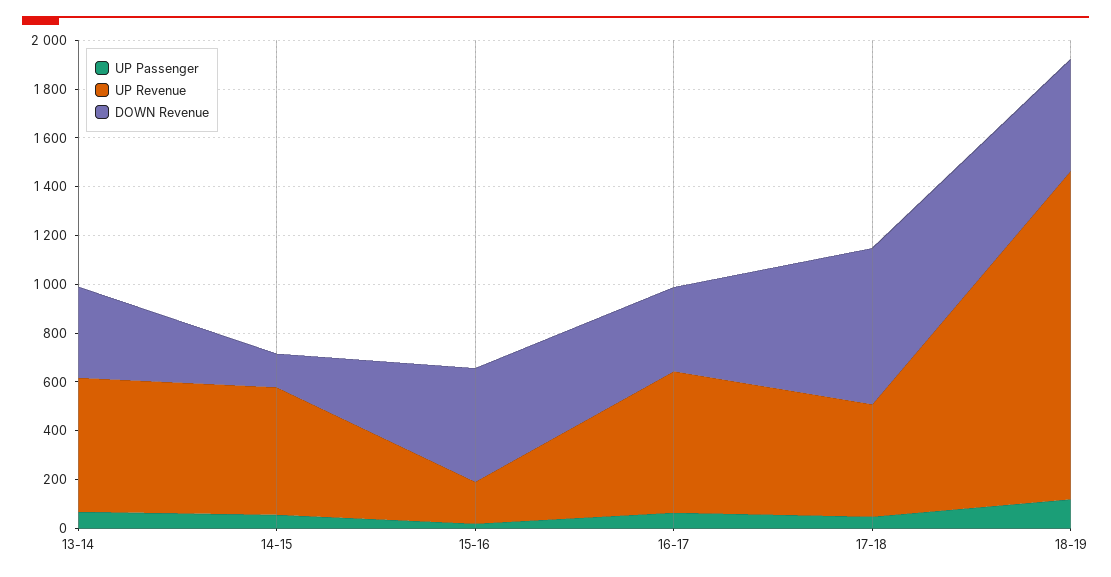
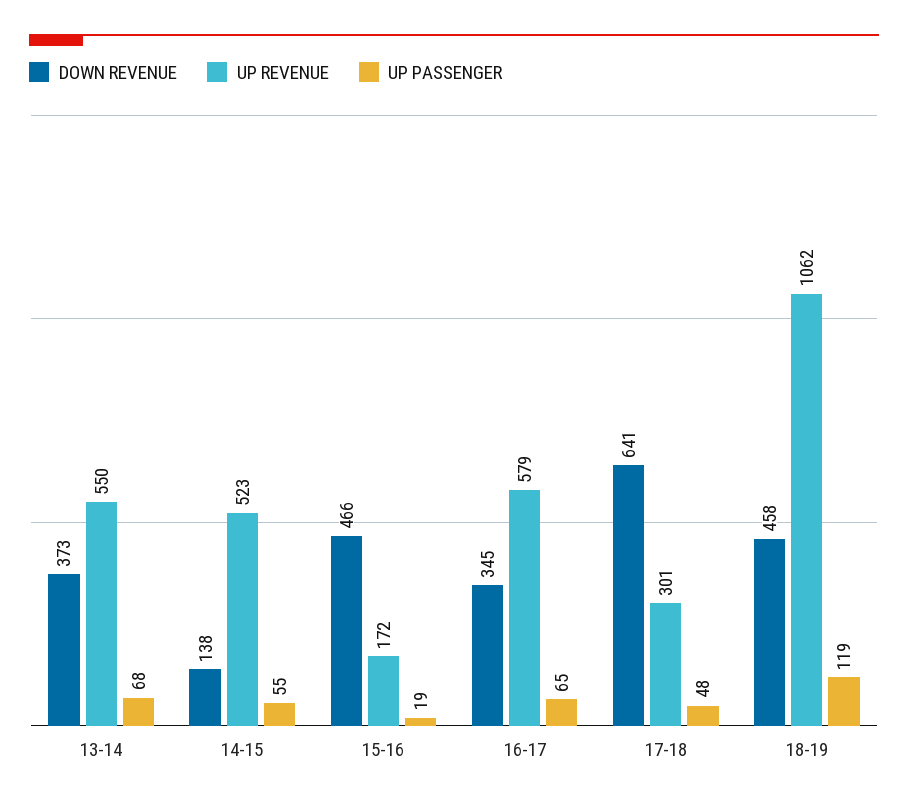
  {
    "UP Passenger": {
      "13-14": 68,
      "14-15": 55,
      "15-16": 19,
      "16-17": 65,
      "17-18": 48,
      "18-19": 119
    },
    "UP Revenue": {
      "13-14": 550,
      "14-15": 523,
      "15-16": 172,
      "16-17": 579,
-     "17-18": 450,
+     "17-18": 301,
-     "18-19": 1350
+     "18-19": 1062
    },
    "DOWN Revenue": {
      "13-14": 373,
      "14-15": 138,
      "15-16": 466,
      "16-17": 345,
      "17-18": 641,
      "18-19": 458
    }
  }

